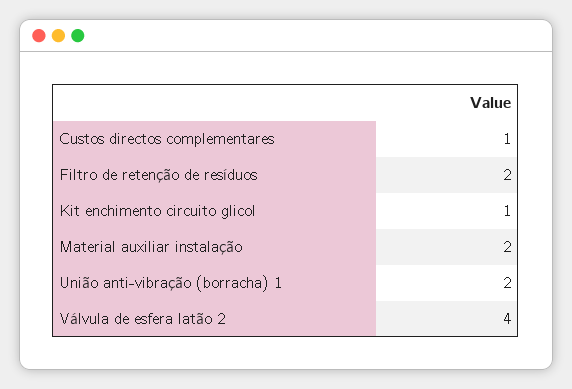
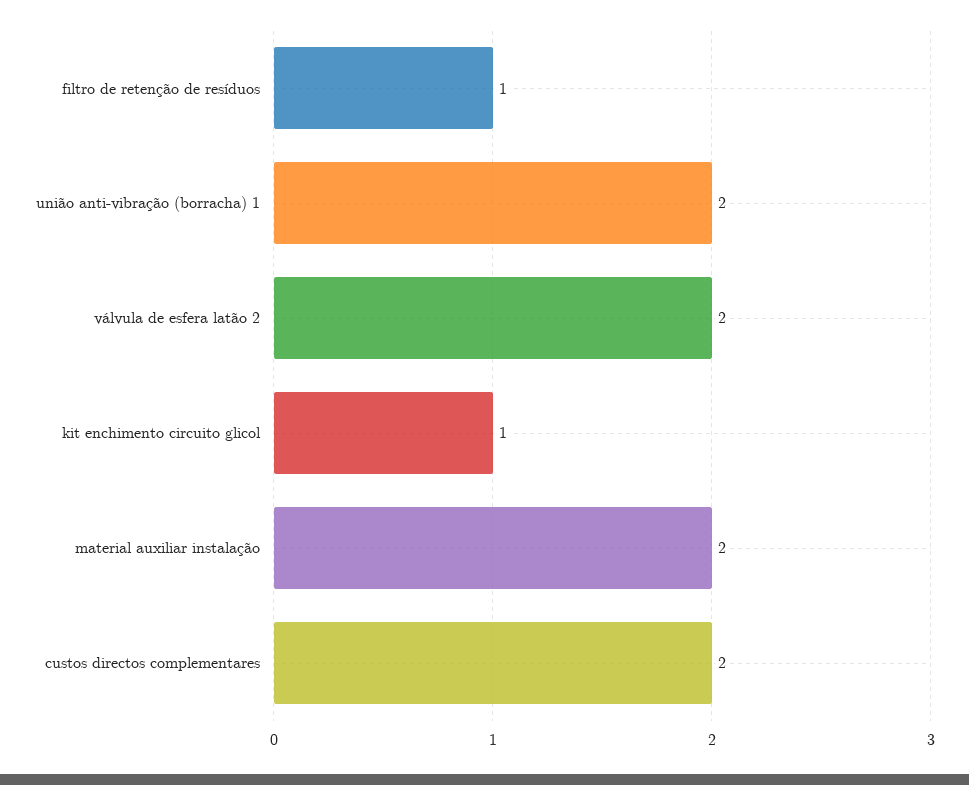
  {
-   "Custos directos complementares": 1,
+   "Custos directos complementares": 2,
-   "Filtro de retenção de resíduos": 2,
+   "Filtro de retenção de resíduos": 1,
    "Kit enchimento circuito glicol": 1,
    "Material auxiliar instalação": 2,
    "União anti-vibração (borracha) 1": 2,
-   "Válvula de esfera latão 2": 4
+   "Válvula de esfera latão 2": 2
  }

